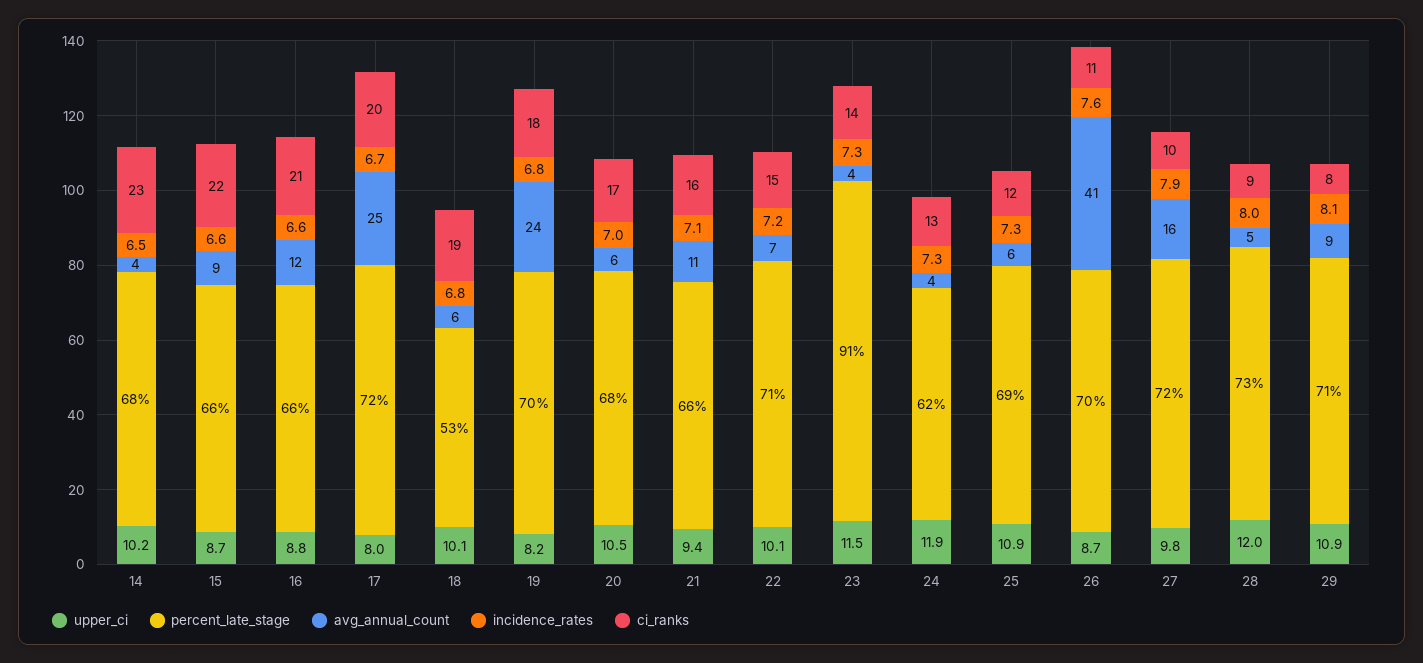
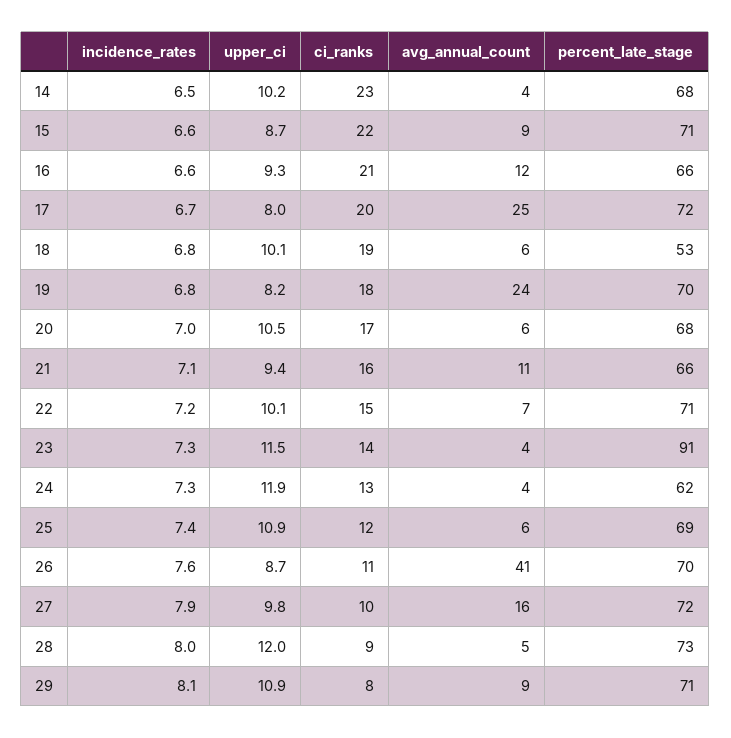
  {
    "upper_ci": {
      "14": 10.2,
      "15": 8.7,
-     "16": 8.8,
+     "16": 9.3,
      "17": 8,
      "18": 10.1,
      "19": 8.2,
      "20": 10.5,
      "21": 9.4,
      "22": 10.1,
      "23": 11.5,
      "24": 11.9,
      "25": 10.9,
      "26": 8.7,
      "27": 9.8,
      "28": 12,
      "29": 10.9
    },
    "percent_late_stage": {
      "14": 68,
-     "15": 66,
+     "15": 71,
      "16": 66,
      "17": 72,
      "18": 53,
      "19": 70,
      "20": 68,
      "21": 66,
      "22": 71,
      "23": 91,
      "24": 62,
      "25": 69,
      "26": 70,
      "27": 72,
      "28": 73,
      "29": 71
    },
    "avg_annual_count": {
      "14": 4,
      "15": 9,
      "16": 12,
      "17": 25,
      "18": 6,
      "19": 24,
      "20": 6,
      "21": 11,
      "22": 7,
      "23": 4,
      "24": 4,
      "25": 6,
      "26": 41,
      "27": 16,
      "28": 5,
      "29": 9
    },
    "incidence_rates": {
      "14": 6.5,
      "15": 6.6,
      "16": 6.6,
      "17": 6.7,
      "18": 6.8,
      "19": 6.8,
      "20": 7,
      "21": 7.1,
      "22": 7.2,
      "23": 7.3,
      "24": 7.3,
-     "25": 7.3,
+     "25": 7.4,
      "26": 7.6,
      "27": 7.9,
      "28": 8,
      "29": 8.1
    },
    "ci_ranks": {
      "14": 23,
      "15": 22,
      "16": 21,
      "17": 20,
      "18": 19,
      "19": 18,
      "20": 17,
      "21": 16,
      "22": 15,
      "23": 14,
      "24": 13,
      "25": 12,
      "26": 11,
      "27": 10,
      "28": 9,
      "29": 8
    }
  }

